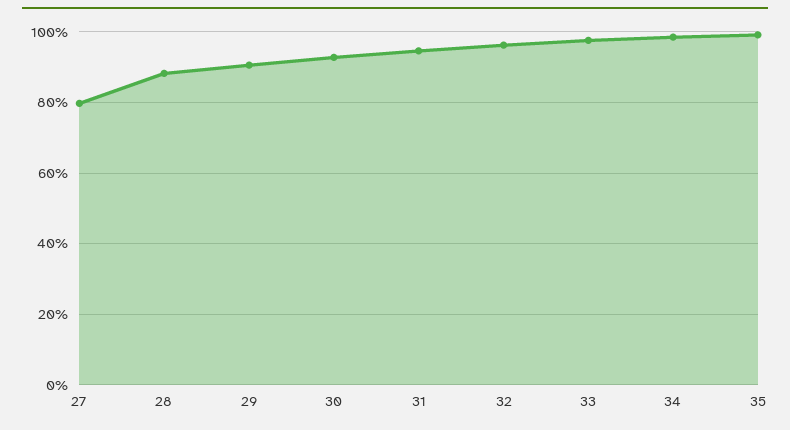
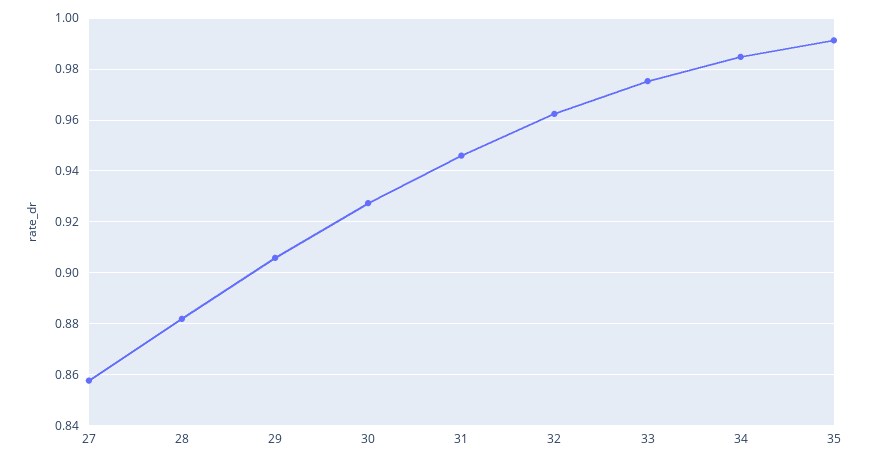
  {
-   "27": 0.8,
+   "27": 0.8575,
    "28": 0.8825,
    "29": 0.905,
    "30": 0.9275,
    "31": 0.945,
    "32": 0.9625,
    "33": 0.975,
    "34": 0.985,
    "35": 0.9925
  }

